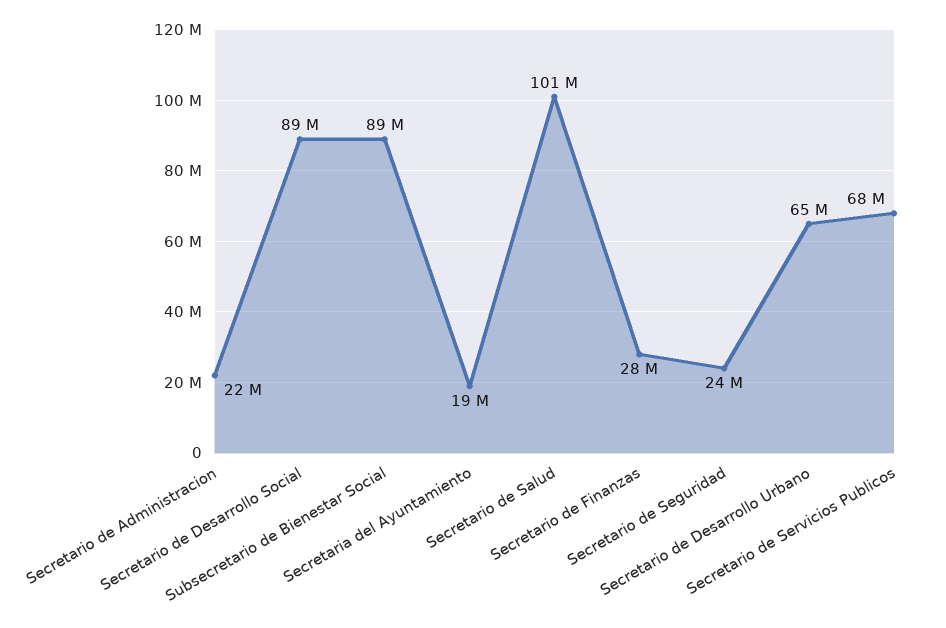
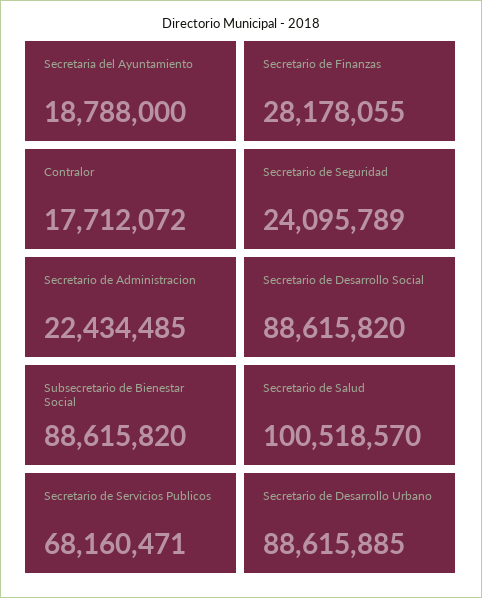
  {
    "Secretario de Administracion": 22434485,
    "Secretario de Desarrollo Social": 88615820,
    "Subsecretario de Bienestar Social": 88615820,
    "Secretaria del Ayuntamiento": 18788000,
    "Secretario de Salud": 100518570,
    "Secretario de Finanzas": 28178055,
    "Secretario de Seguridad": 24095789,
-   "Secretario de Desarrollo Urbano": 65000000,
+   "Secretario de Desarrollo Urbano": 88615885,
-   "Secretario de Servicios Publicos": 68160471
+   "Secretario de Servicios Publicos": 68160471,
+   "Contralor": 17712072
  }

